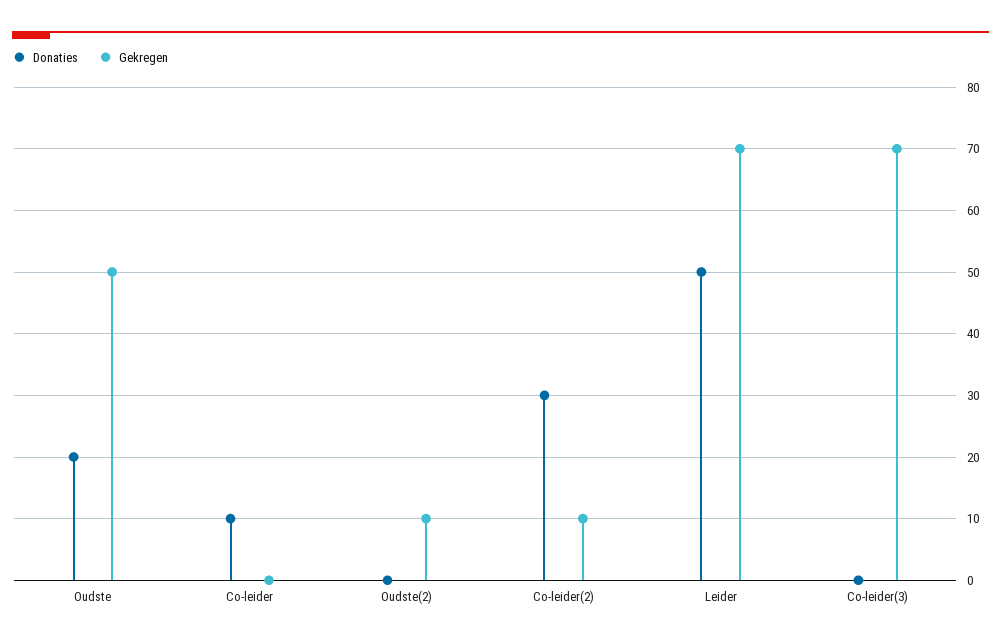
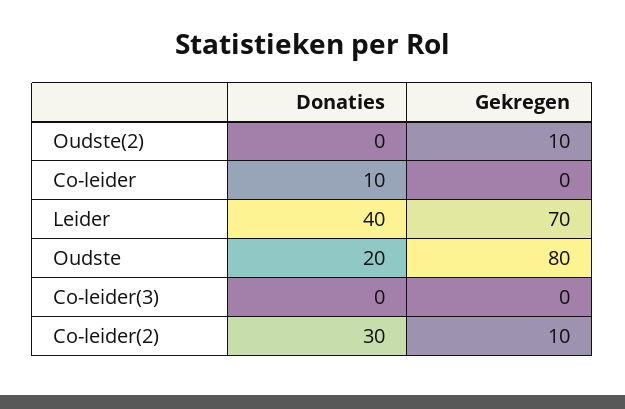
  {
    "Donaties": {
      "Oudste": 20,
      "Co-leider": 10,
      "Oudste(2)": 0,
      "Co-leider(2)": 30,
-     "Leider": 50,
+     "Leider": 40,
      "Co-leider(3)": 0
    },
    "Gekregen": {
-     "Oudste": 50,
+     "Oudste": 80,
      "Co-leider": 0,
      "Oudste(2)": 10,
      "Co-leider(2)": 10,
      "Leider": 70,
-     "Co-leider(3)": 70
+     "Co-leider(3)": 0
    }
  }

